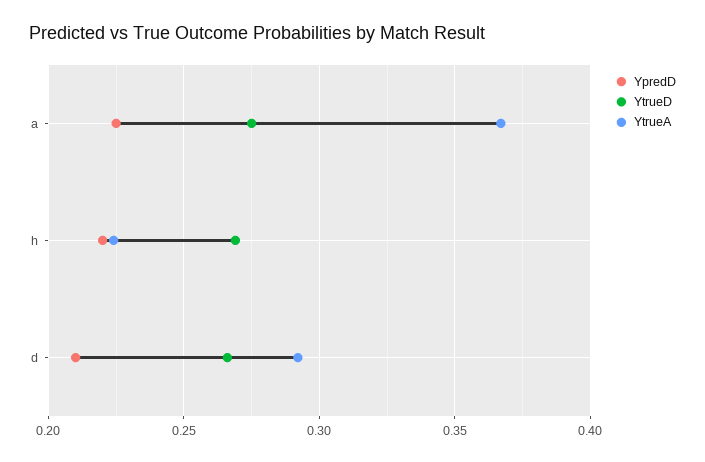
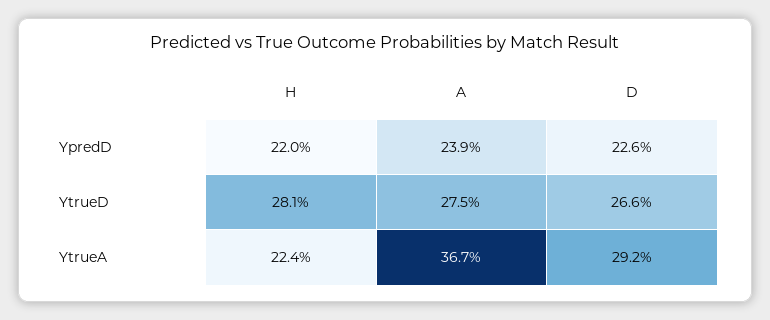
  {
    "YpredD": {
-     "a": 0.225,
+     "a": 0.239,
      "h": 0.22,
-     "d": 0.21
+     "d": 0.226
    },
    "YtrueD": {
      "a": 0.275,
-     "h": 0.27,
+     "h": 0.281,
      "d": 0.266
    },
    "YtrueA": {
      "a": 0.367,
      "h": 0.224,
      "d": 0.292
    }
  }

